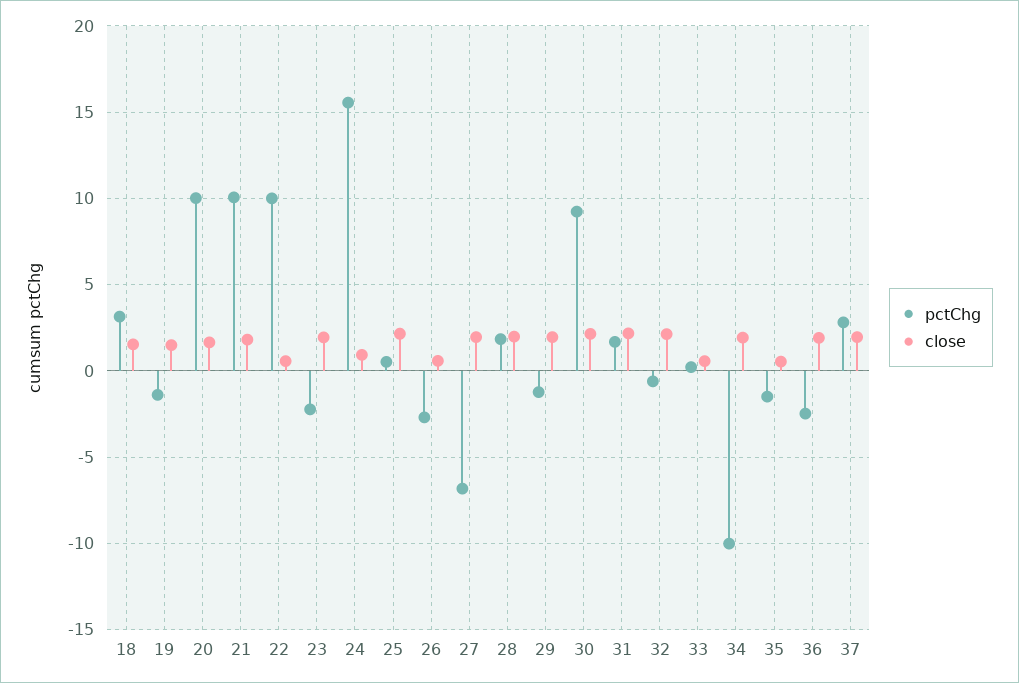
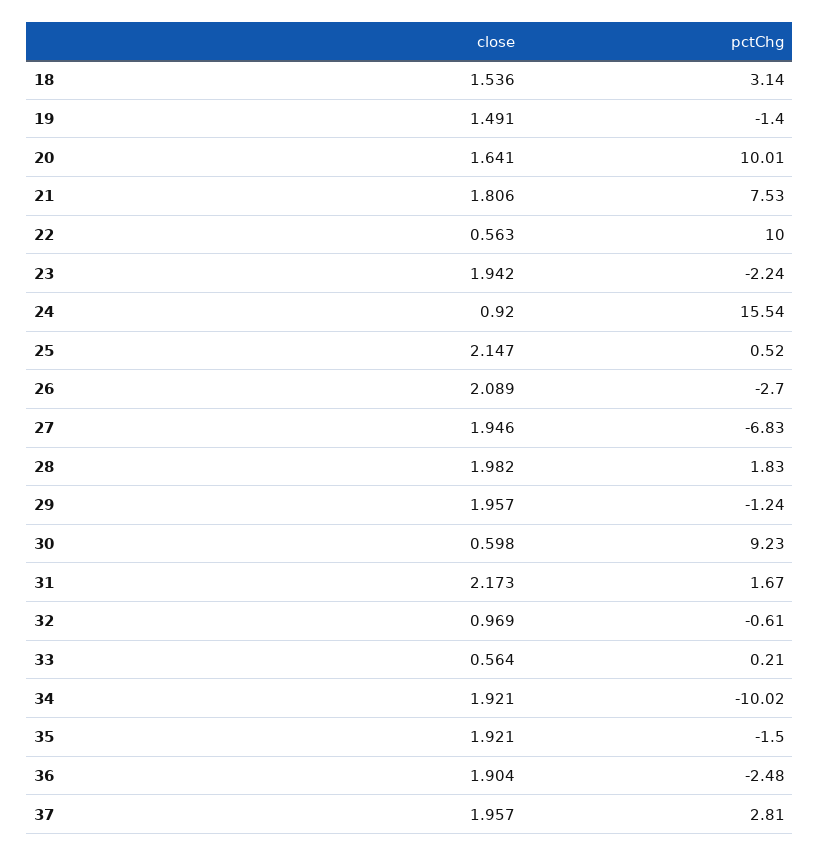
  {
    "pctChg": {
      "18": 3.14,
      "19": -1.4,
      "20": 10.01,
-     "21": 10,
+     "21": 7.53,
      "22": 10,
      "23": -2.24,
      "24": 15.54,
      "25": 0.52,
      "26": -2.7,
      "27": -6.83,
      "28": 1.83,
      "29": -1.24,
      "30": 9.23,
      "31": 1.67,
      "32": -0.61,
      "33": 0.21,
      "34": -10.02,
      "35": -1.5,
      "36": -2.48,
      "37": 2.81
    },
    "close": {
      "18": 1.536,
      "19": 1.491,
      "20": 1.641,
      "21": 1.806,
      "22": 0.563,
      "23": 1.942,
      "24": 0.92,
      "25": 2.147,
-     "26": 0.5,
+     "26": 2.089,
      "27": 1.946,
      "28": 1.982,
      "29": 1.957,
-     "30": 2,
+     "30": 0.598,
      "31": 2.173,
-     "32": 2,
+     "32": 0.969,
      "33": 0.564,
      "34": 1.921,
-     "35": 0.5,
+     "35": 1.921,
      "36": 1.904,
      "37": 1.957
    }
  }

